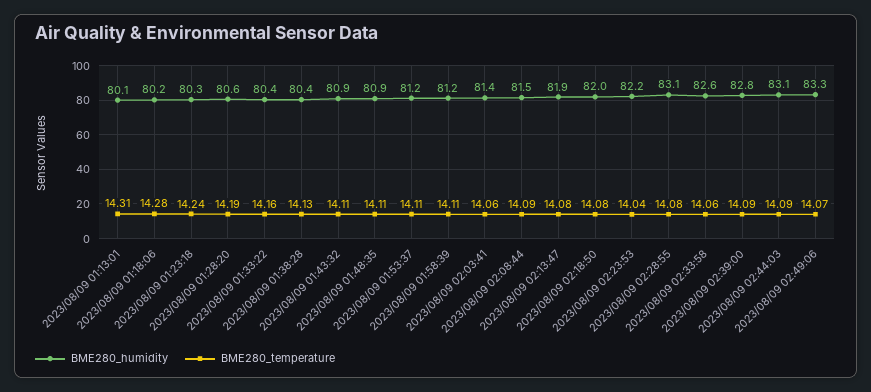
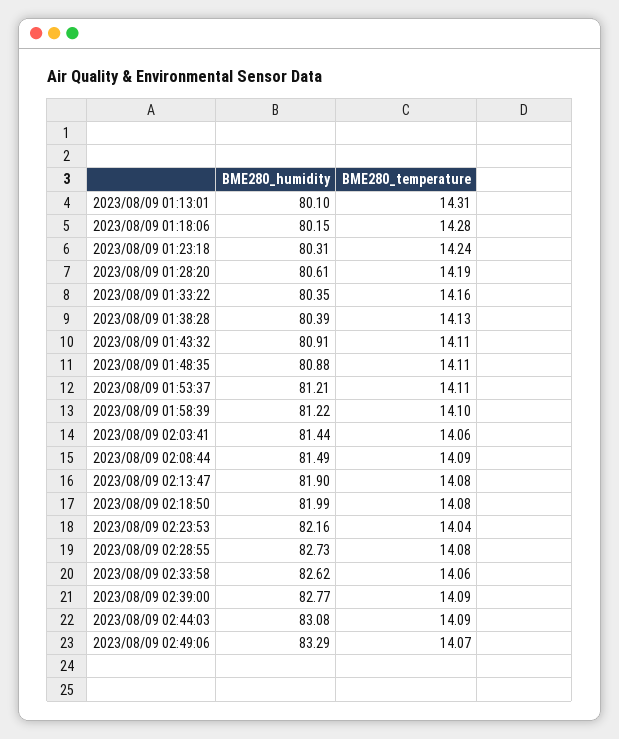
  {
    "BME280_humidity": {
      "2023/08/09 01:13:01": 80.1,
      "2023/08/09 01:18:06": 80.15,
      "2023/08/09 01:23:18": 80.31,
      "2023/08/09 01:28:20": 80.61,
      "2023/08/09 01:33:22": 80.35,
      "2023/08/09 01:38:28": 80.39,
      "2023/08/09 01:43:32": 80.91,
      "2023/08/09 01:48:35": 80.88,
      "2023/08/09 01:53:37": 81.21,
      "2023/08/09 01:58:39": 81.22,
      "2023/08/09 02:03:41": 81.44,
      "2023/08/09 02:08:44": 81.49,
      "2023/08/09 02:13:47": 81.9,
      "2023/08/09 02:18:50": 81.99,
      "2023/08/09 02:23:53": 82.16,
-     "2023/08/09 02:28:55": 83.1,
+     "2023/08/09 02:28:55": 82.73,
      "2023/08/09 02:33:58": 82.62,
      "2023/08/09 02:39:00": 82.77,
      "2023/08/09 02:44:03": 83.08,
      "2023/08/09 02:49:06": 83.29
    },
    "BME280_temperature": {
      "2023/08/09 01:13:01": 14.31,
      "2023/08/09 01:18:06": 14.28,
      "2023/08/09 01:23:18": 14.24,
      "2023/08/09 01:28:20": 14.19,
      "2023/08/09 01:33:22": 14.16,
      "2023/08/09 01:38:28": 14.13,
      "2023/08/09 01:43:32": 14.11,
      "2023/08/09 01:48:35": 14.11,
      "2023/08/09 01:53:37": 14.11,
-     "2023/08/09 01:58:39": 14.11,
+     "2023/08/09 01:58:39": 14.1,
      "2023/08/09 02:03:41": 14.06,
      "2023/08/09 02:08:44": 14.09,
      "2023/08/09 02:13:47": 14.08,
      "2023/08/09 02:18:50": 14.08,
      "2023/08/09 02:23:53": 14.04,
      "2023/08/09 02:28:55": 14.08,
      "2023/08/09 02:33:58": 14.06,
      "2023/08/09 02:39:00": 14.09,
      "2023/08/09 02:44:03": 14.09,
      "2023/08/09 02:49:06": 14.07
    }
  }

